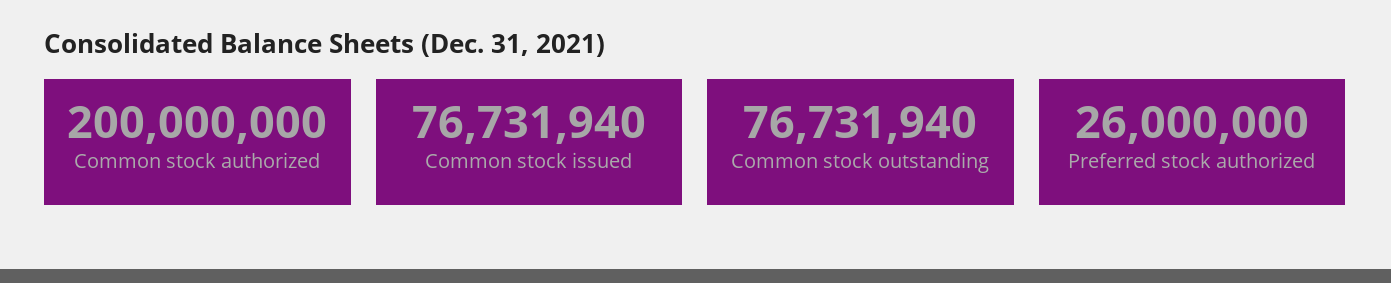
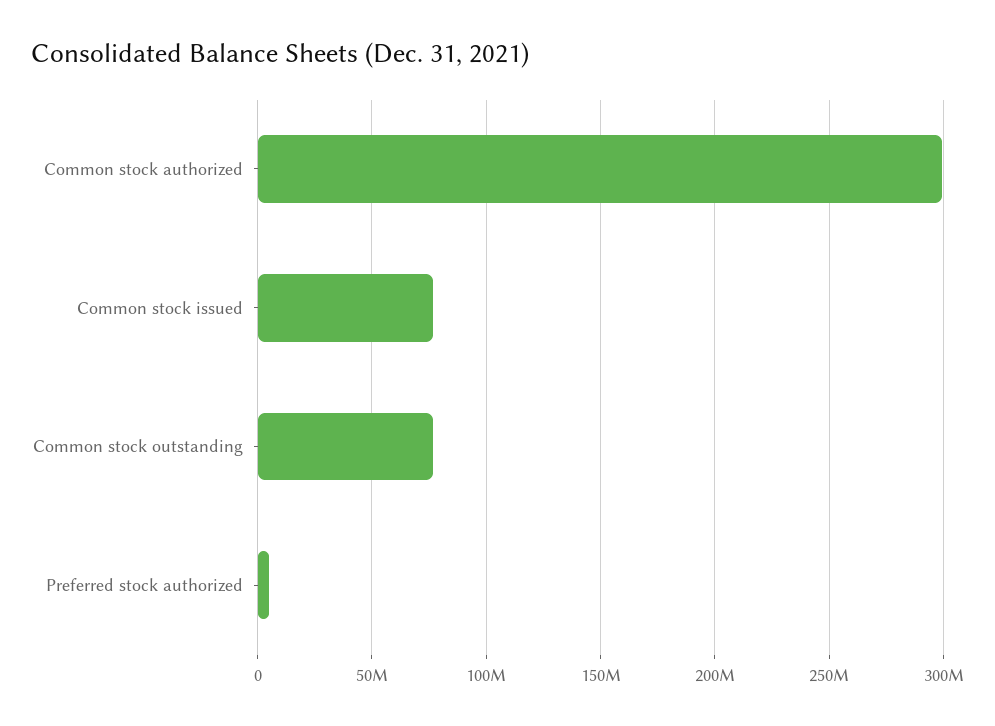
  {
-   "Common stock authorized": 200000000,
+   "Common stock authorized": 300000000,
    "Common stock issued": 76731940,
    "Common stock outstanding": 76731940,
-   "Preferred stock authorized": 26000000
+   "Preferred stock authorized": 5000000
  }

